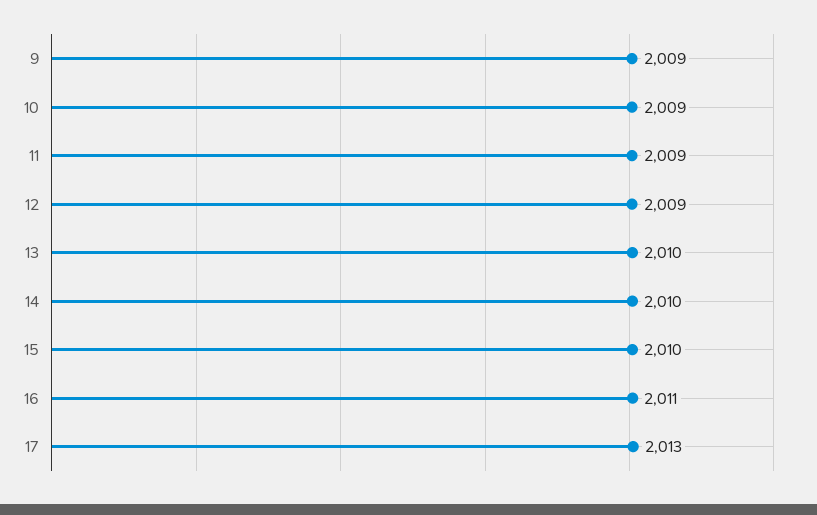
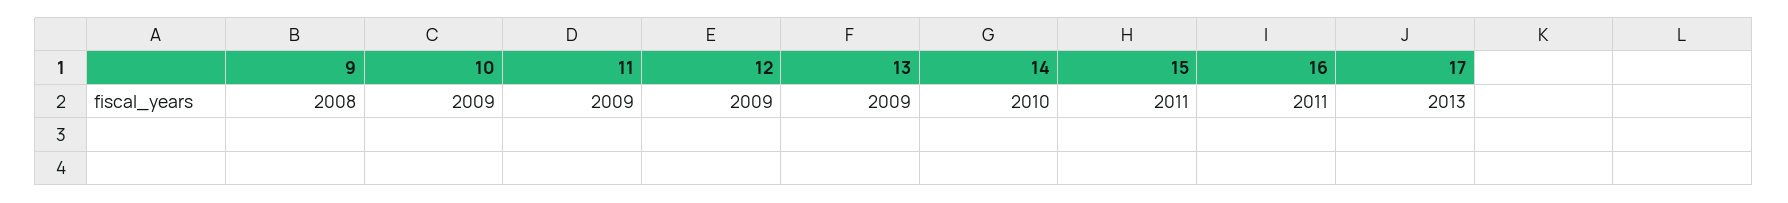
  {
-   "9": 2009,
+   "9": 2008,
    "10": 2009,
    "11": 2009,
    "12": 2009,
-   "13": 2010,
+   "13": 2009,
    "14": 2010,
-   "15": 2010,
+   "15": 2011,
    "16": 2011,
    "17": 2013
  }

